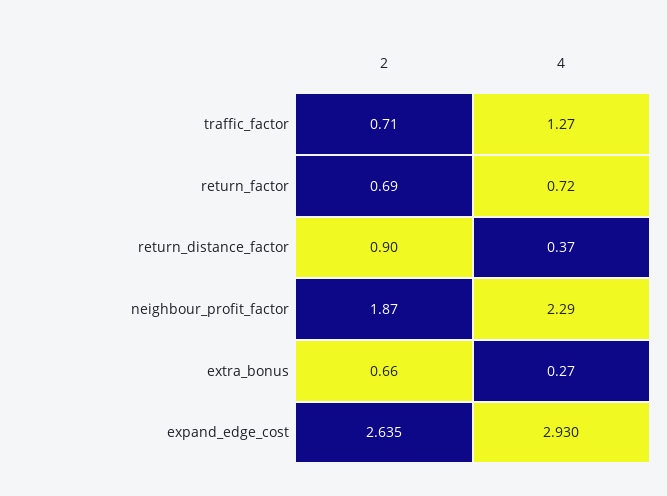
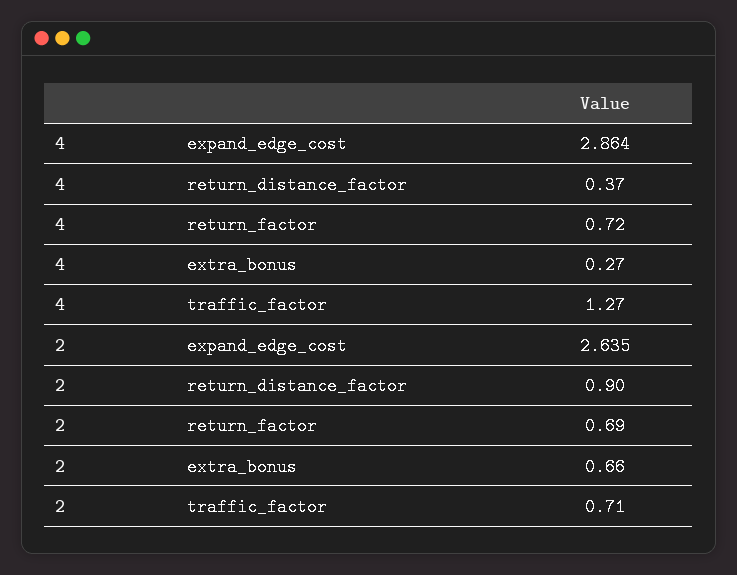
  {
    "2": {
      "traffic_factor": 0.71,
      "return_factor": 0.69,
      "return_distance_factor": 0.9,
-     "neighbour_profit_factor": 1.87,
      "extra_bonus": 0.66,
      "expand_edge_cost": 2.635
    },
    "4": {
      "traffic_factor": 1.27,
      "return_factor": 0.72,
      "return_distance_factor": 0.37,
-     "neighbour_profit_factor": 2.29,
      "extra_bonus": 0.27,
-     "expand_edge_cost": 2.93
+     "expand_edge_cost": 2.864
    }
  }

